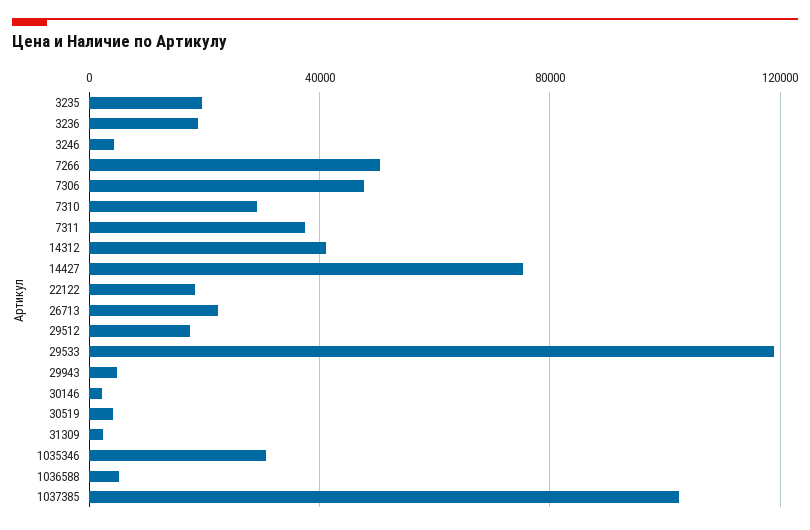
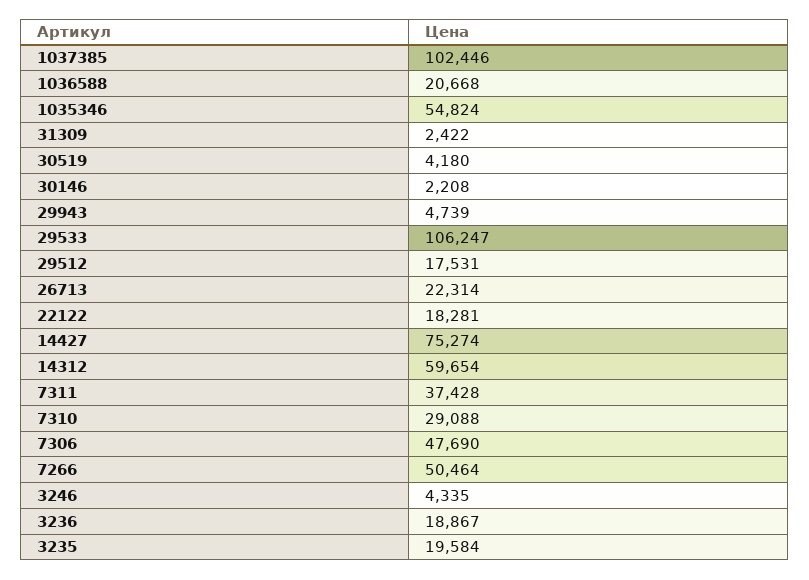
  {
    "3235": 19584,
    "3236": 18867,
    "3246": 4335,
    "7266": 50464,
    "7306": 47690,
    "7310": 29088,
    "7311": 37428,
-   "14312": 40000,
+   "14312": 59654,
    "14427": 75274,
    "22122": 18281,
    "26713": 22314,
    "29512": 17531,
-   "29533": 120000,
+   "29533": 106247,
    "29943": 4739,
    "30146": 2208,
    "30519": 4180,
    "31309": 2422,
-   "1035346": 30000,
+   "1035346": 54824,
-   "1036588": 5000,
+   "1036588": 20668,
    "1037385": 102446
  }

